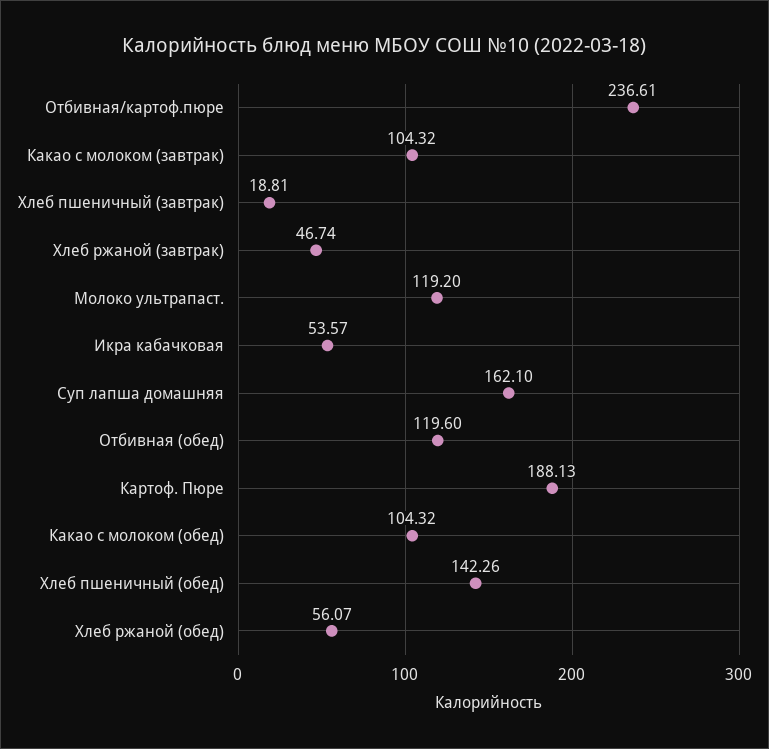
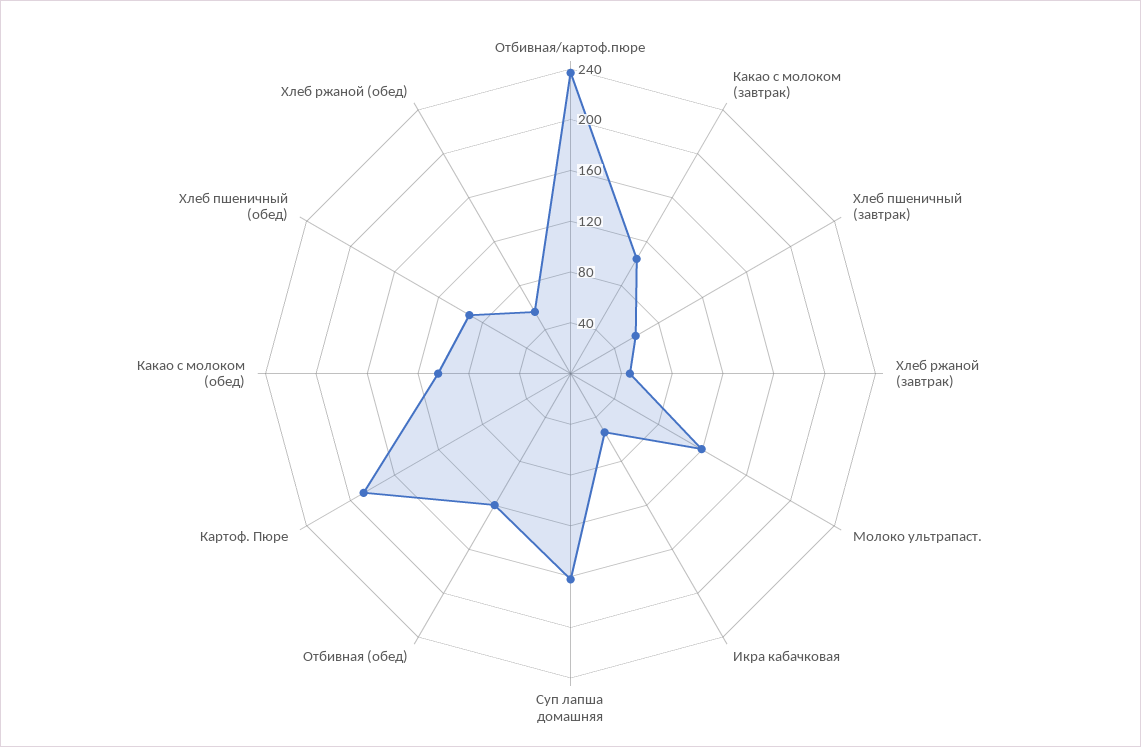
  {
    "Отбивная/картоф.пюре": 236.61,
    "Какао с молоком (завтрак)": 104.32,
-   "Хлеб пшеничный (завтрак)": 18.81,
+   "Хлеб пшеничный (завтрак)": 60,
    "Хлеб ржаной (завтрак)": 46.74,
    "Молоко ультрапаст.": 119.2,
    "Икра кабачковая": 53.57,
    "Суп лапша домашняя": 162.1,
    "Отбивная (обед)": 119.6,
    "Картоф. Пюре": 188.13,
    "Какао с молоком (обед)": 104.32,
-   "Хлеб пшеничный (обед)": 142.26,
+   "Хлеб пшеничный (обед)": 90,
    "Хлеб ржаной (обед)": 56.07
  }

